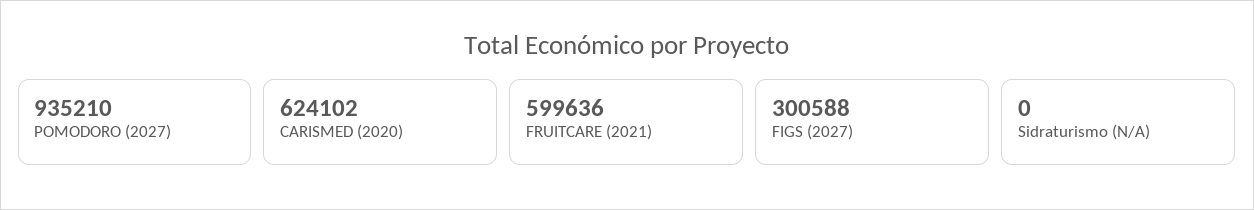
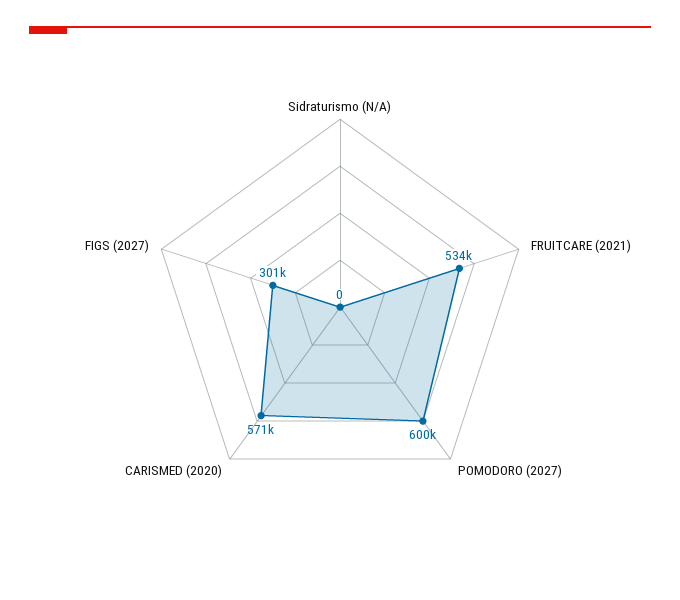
  {
-   "POMODORO (2027)": 935210,
+   "POMODORO (2027)": 600000,
-   "CARISMED (2020)": 624102,
+   "CARISMED (2020)": 571000,
-   "FRUITCARE (2021)": 599636,
+   "FRUITCARE (2021)": 534000,
    "FIGS (2027)": 300588,
    "Sidraturismo (N/A)": 0
  }

